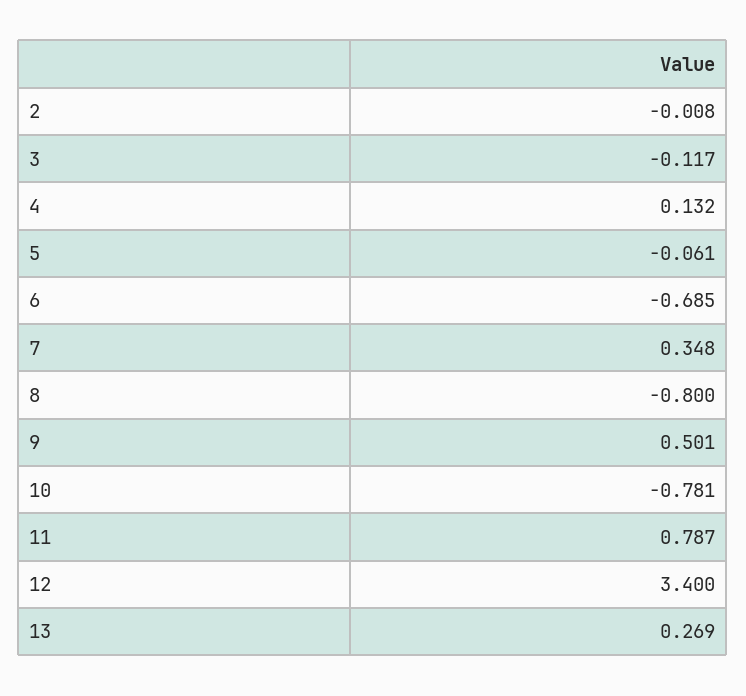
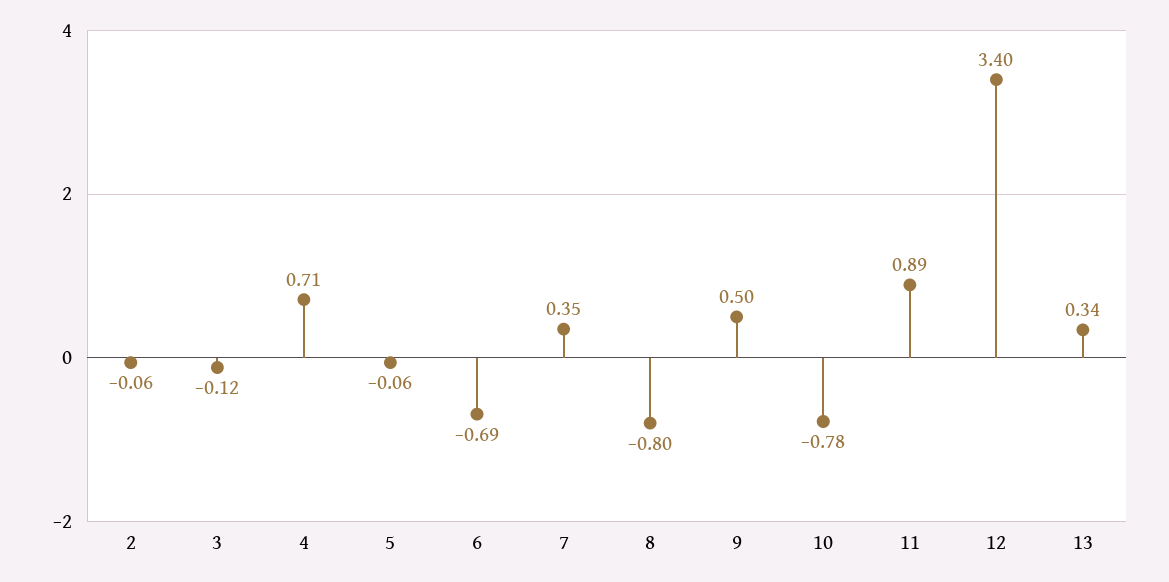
  {
-   "2": -0.008,
+   "2": -0.06,
    "3": -0.117,
-   "4": 0.132,
+   "4": 0.71,
    "5": -0.061,
    "6": -0.685,
    "7": 0.348,
    "8": -0.8,
    "9": 0.501,
    "10": -0.781,
-   "11": 0.787,
+   "11": 0.89,
    "12": 3.4,
-   "13": 0.269
+   "13": 0.34
  }

